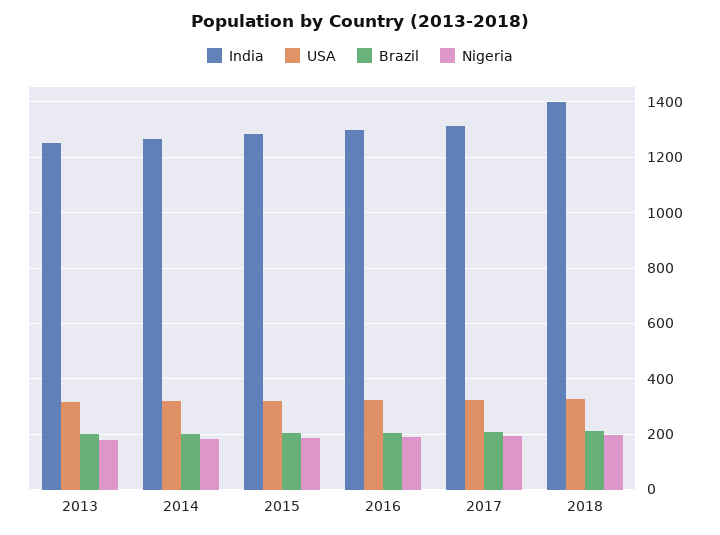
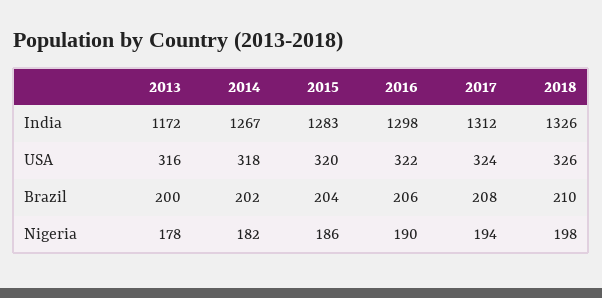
  {
    "India": {
-     "2013": 1250,
+     "2013": 1172,
      "2014": 1267,
      "2015": 1283,
      "2016": 1298,
      "2017": 1312,
-     "2018": 1400
+     "2018": 1326
    },
    "USA": {
      "2013": 316,
      "2014": 318,
      "2015": 320,
      "2016": 322,
      "2017": 324,
      "2018": 326
    },
    "Brazil": {
      "2013": 200,
      "2014": 202,
      "2015": 204,
      "2016": 206,
      "2017": 208,
      "2018": 210
    },
    "Nigeria": {
      "2013": 178,
      "2014": 182,
      "2015": 186,
      "2016": 190,
      "2017": 194,
      "2018": 198
    }
  }

